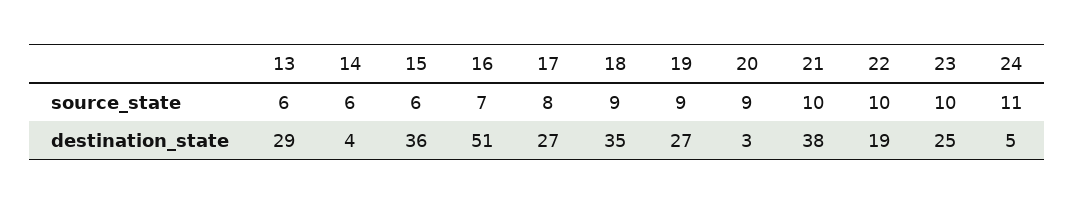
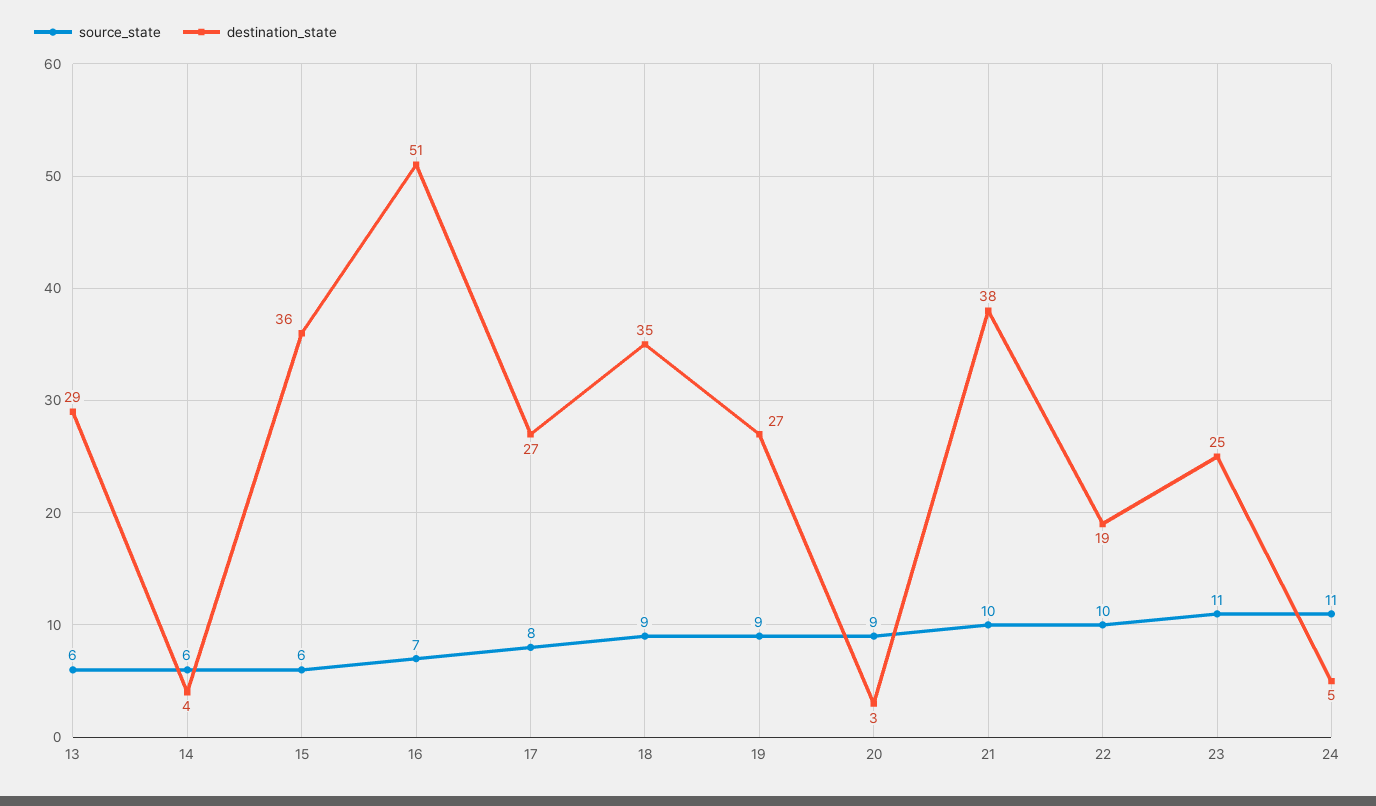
  {
    "source_state": {
      "13": 6,
      "14": 6,
      "15": 6,
      "16": 7,
      "17": 8,
      "18": 9,
      "19": 9,
      "20": 9,
      "21": 10,
      "22": 10,
-     "23": 10,
+     "23": 11,
      "24": 11
    },
    "destination_state": {
      "13": 29,
      "14": 4,
      "15": 36,
      "16": 51,
      "17": 27,
      "18": 35,
      "19": 27,
      "20": 3,
      "21": 38,
      "22": 19,
      "23": 25,
      "24": 5
    }
  }

